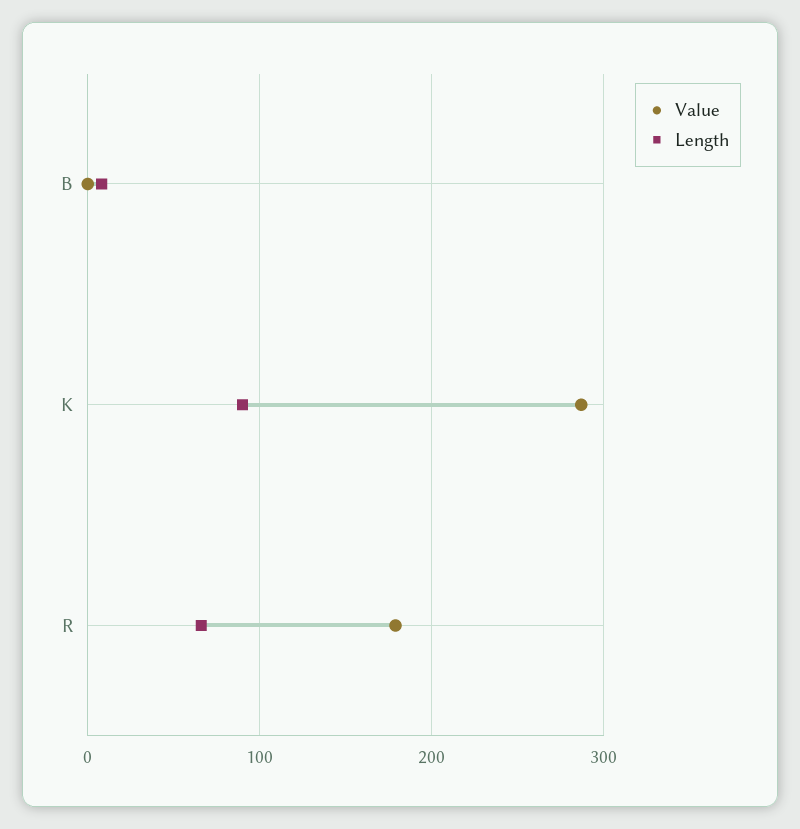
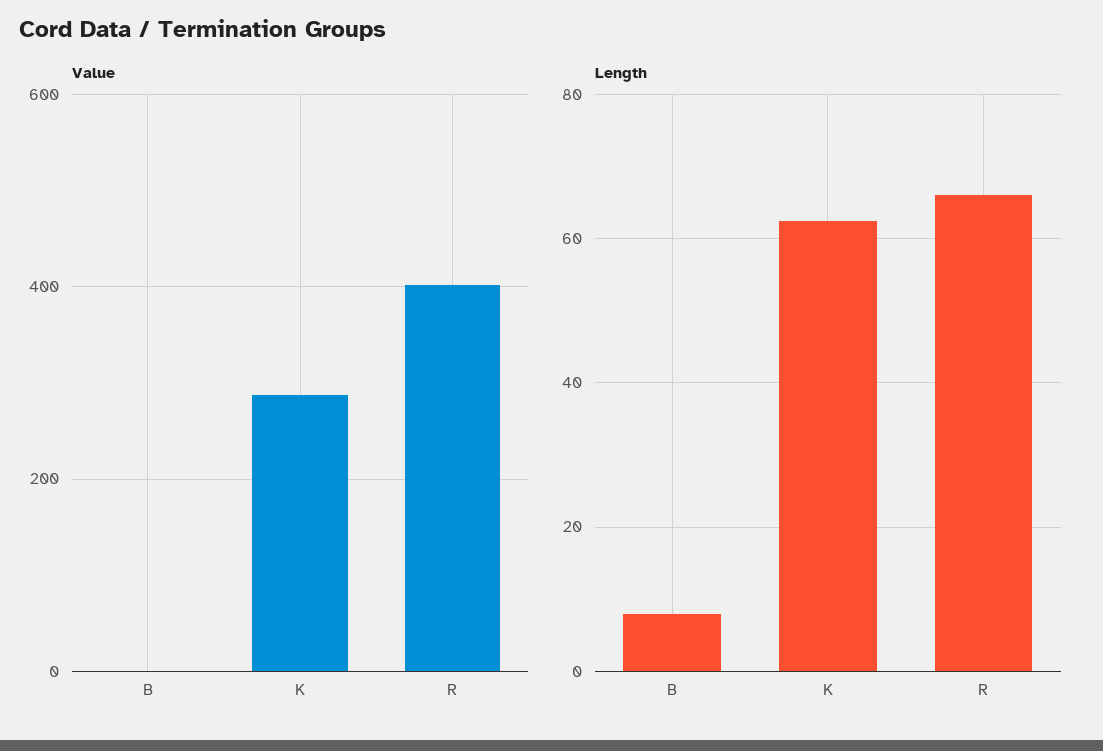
  {
    "Value": {
      "B": 0,
      "K": 290,
-     "R": 180
+     "R": 400
    },
    "Length": {
      "B": 8,
-     "K": 90,
+     "K": 62,
      "R": 66
    }
  }

